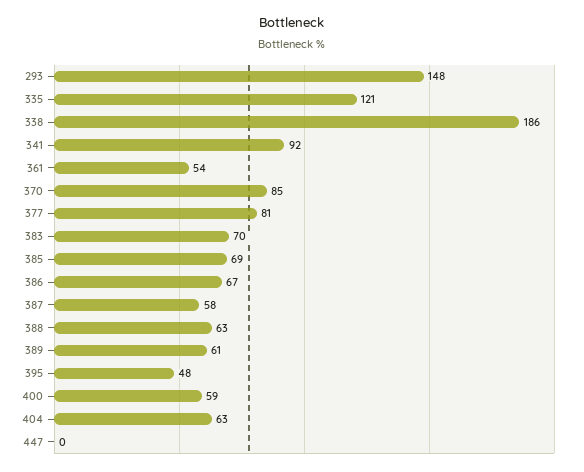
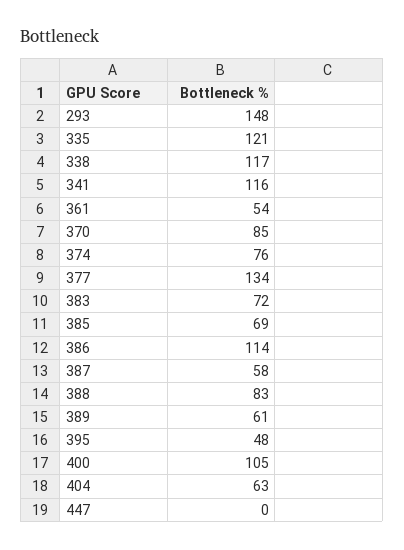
  {
    "293": 148,
    "335": 121,
-   "338": 186,
+   "338": 117,
-   "341": 92,
+   "341": 116,
    "361": 54,
    "370": 85,
-   "377": 81,
+   "377": 134,
-   "383": 70,
+   "383": 72,
    "385": 69,
-   "386": 67,
+   "386": 114,
    "387": 58,
-   "388": 63,
+   "388": 83,
    "389": 61,
    "395": 48,
-   "400": 59,
+   "400": 105,
    "404": 63,
-   "447": 0
+   "447": 0,
+   "374": 76
  }

